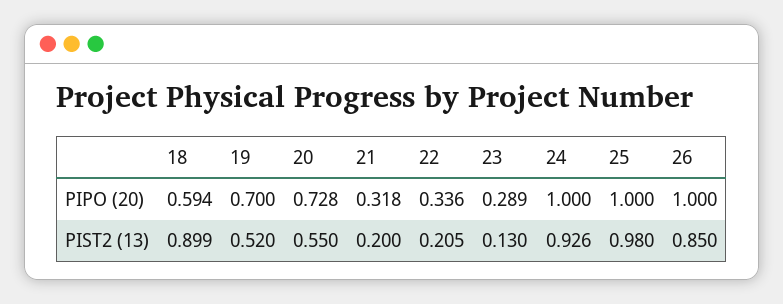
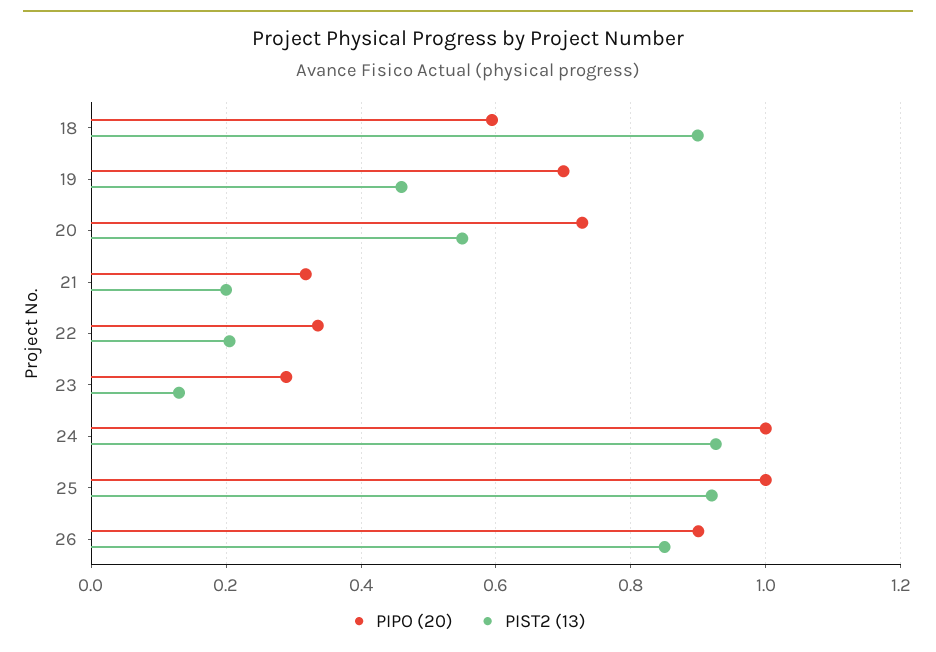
  {
    "PIPO (20)": {
      "18": 0.594,
      "19": 0.7,
      "20": 0.728,
      "21": 0.318,
      "22": 0.336,
      "23": 0.289,
      "24": 1,
      "25": 1,
-     "26": 1
+     "26": 0.9
    },
    "PIST2 (13)": {
      "18": 0.899,
-     "19": 0.52,
+     "19": 0.46,
      "20": 0.55,
      "21": 0.2,
      "22": 0.205,
      "23": 0.13,
      "24": 0.926,
-     "25": 0.98,
+     "25": 0.92,
      "26": 0.85
    }
  }

